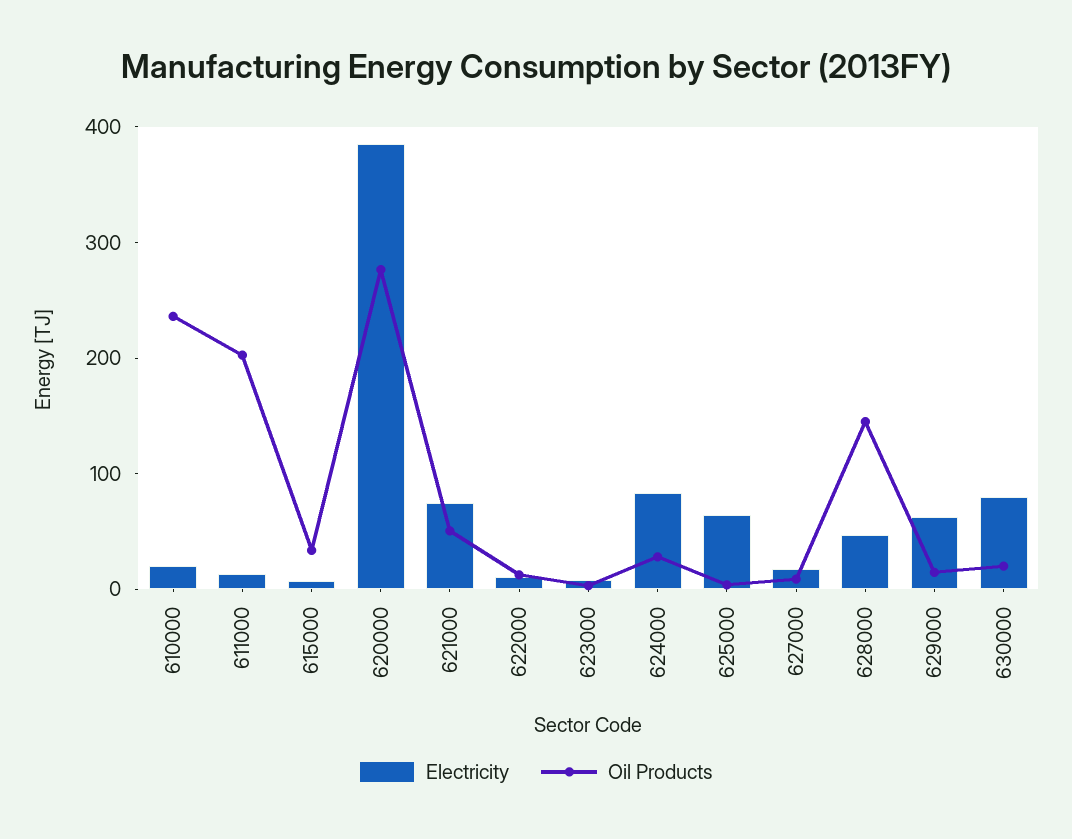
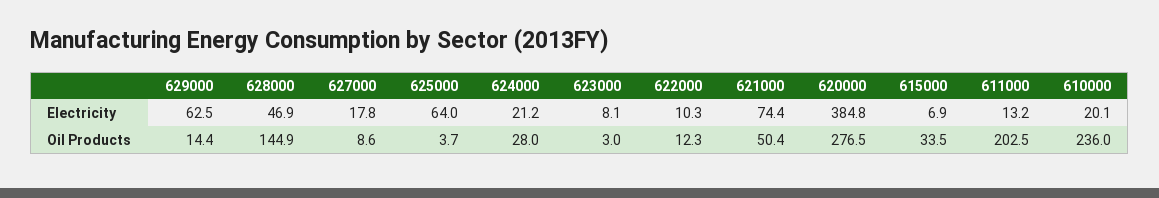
  {
    "Electricity": {
      "610000": 20.1,
      "611000": 13.2,
      "615000": 6.9,
      "620000": 384.8,
      "621000": 74.4,
      "622000": 10.3,
      "623000": 8.1,
-     "624000": 80,
+     "624000": 21.2,
      "625000": 64,
      "627000": 17.8,
      "628000": 46.9,
-     "629000": 62.5,
+     "629000": 62.5
-     "630000": 80
    },
    "Oil Products": {
      "610000": 236,
      "611000": 202.5,
      "615000": 33.5,
      "620000": 276.5,
      "621000": 50.4,
      "622000": 12.3,
      "623000": 3,
      "624000": 28,
      "625000": 3.7,
      "627000": 8.6,
      "628000": 144.9,
-     "629000": 14.4,
+     "629000": 14.4
-     "630000": 20
    }
  }

